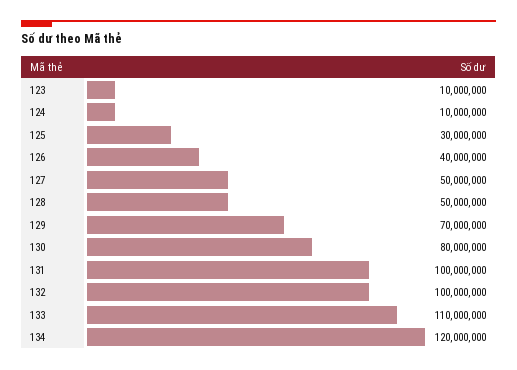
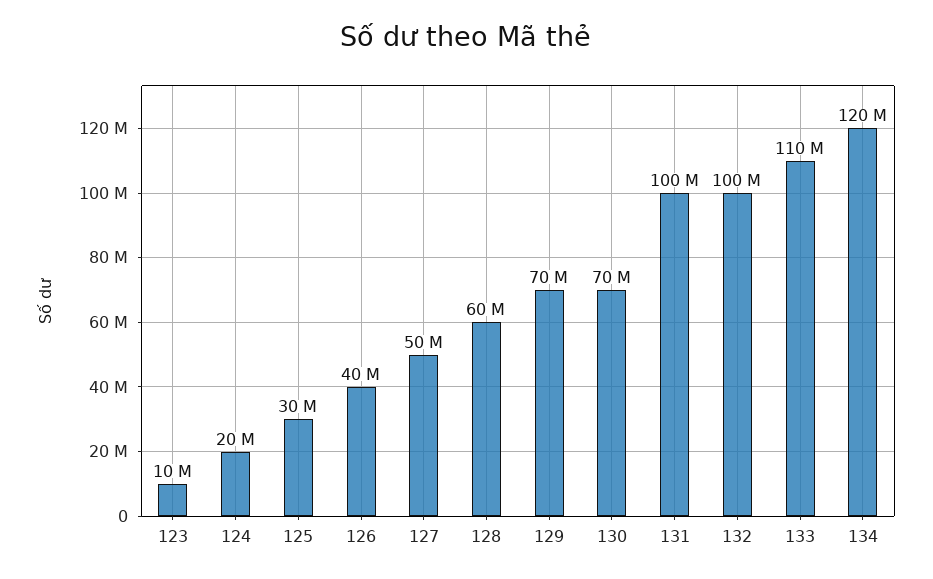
  {
    "123": 10000000,
-   "124": 10000000,
+   "124": 20000000,
    "125": 30000000,
    "126": 40000000,
    "127": 50000000,
-   "128": 50000000,
+   "128": 60000000,
    "129": 70000000,
-   "130": 80000000,
+   "130": 70000000,
    "131": 100000000,
    "132": 100000000,
    "133": 110000000,
    "134": 120000000
  }

